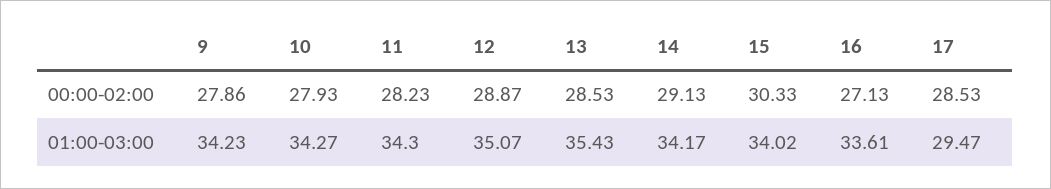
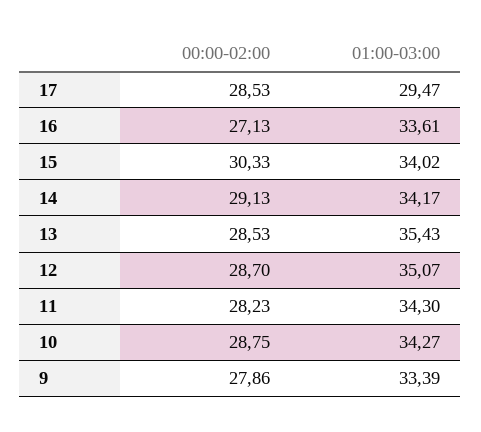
  {
    "9": {
      "00:00-02:00": 27.86,
-     "01:00-03:00": 34.23
+     "01:00-03:00": 33.39
    },
    "10": {
-     "00:00-02:00": 27.93,
+     "00:00-02:00": 28.75,
      "01:00-03:00": 34.27
    },
    "11": {
      "00:00-02:00": 28.23,
      "01:00-03:00": 34.3
    },
    "12": {
-     "00:00-02:00": 28.87,
+     "00:00-02:00": 28.7,
      "01:00-03:00": 35.07
    },
    "13": {
      "00:00-02:00": 28.53,
      "01:00-03:00": 35.43
    },
    "14": {
      "00:00-02:00": 29.13,
      "01:00-03:00": 34.17
    },
    "15": {
      "00:00-02:00": 30.33,
      "01:00-03:00": 34.02
    },
    "16": {
      "00:00-02:00": 27.13,
      "01:00-03:00": 33.61
    },
    "17": {
      "00:00-02:00": 28.53,
      "01:00-03:00": 29.47
    }
  }

